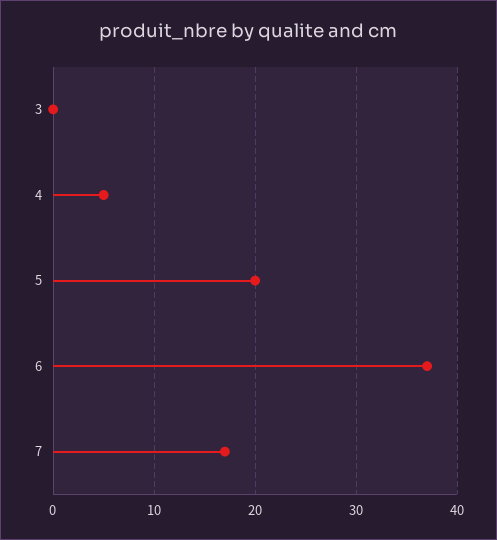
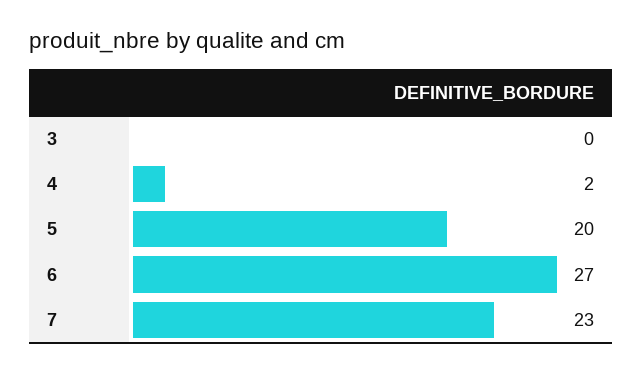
  {
    "3": 0,
-   "4": 5,
+   "4": 2,
    "5": 20,
-   "6": 37,
+   "6": 27,
-   "7": 17
+   "7": 23
  }

